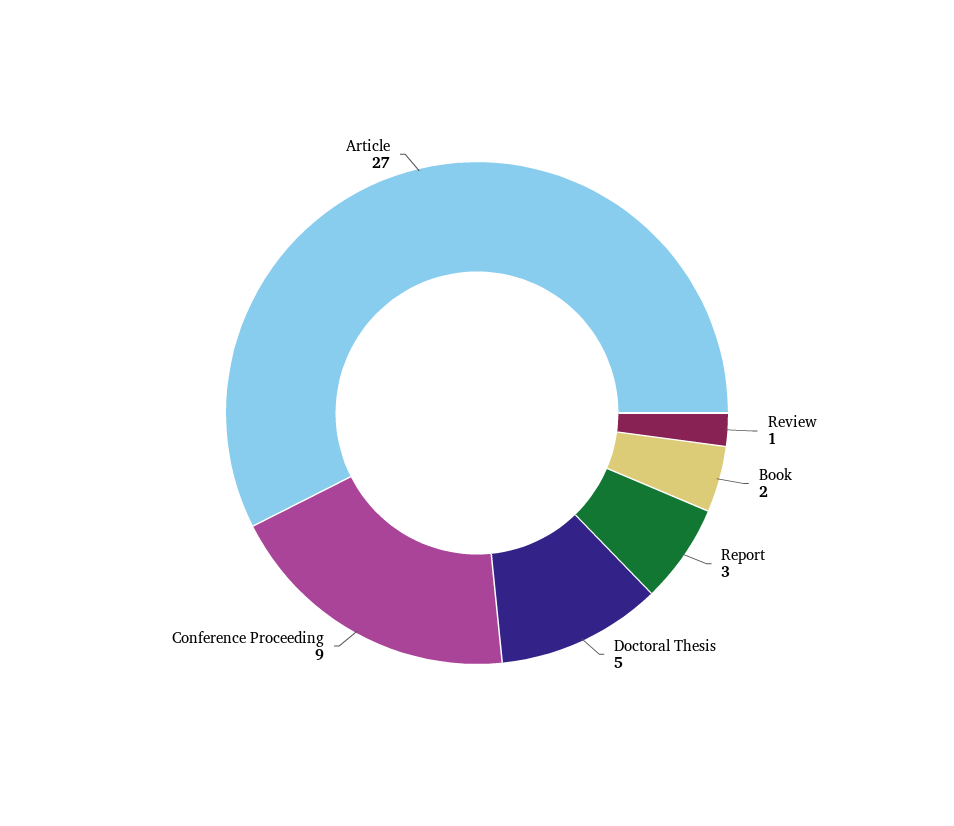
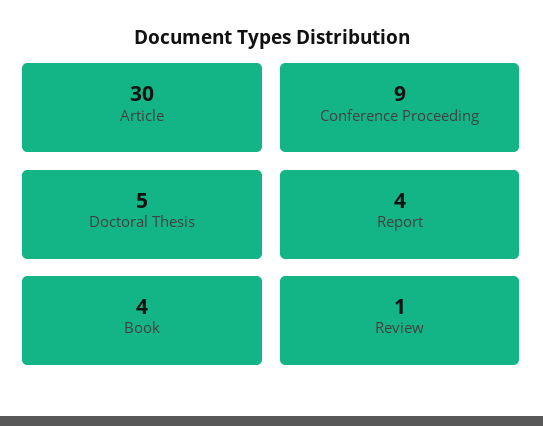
  {
    "Review": 1,
-   "Book": 2,
+   "Book": 4,
-   "Report": 3,
+   "Report": 4,
    "Doctoral Thesis": 5,
    "Conference Proceeding": 9,
-   "Article": 27
+   "Article": 30
  }

